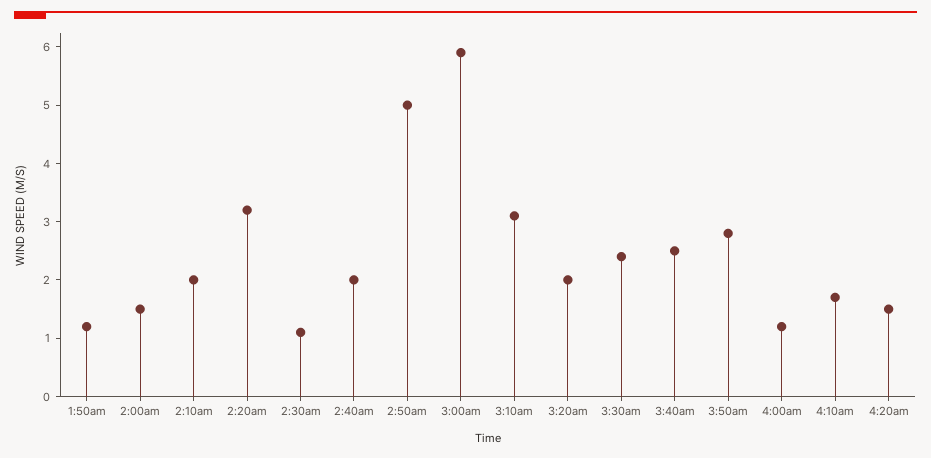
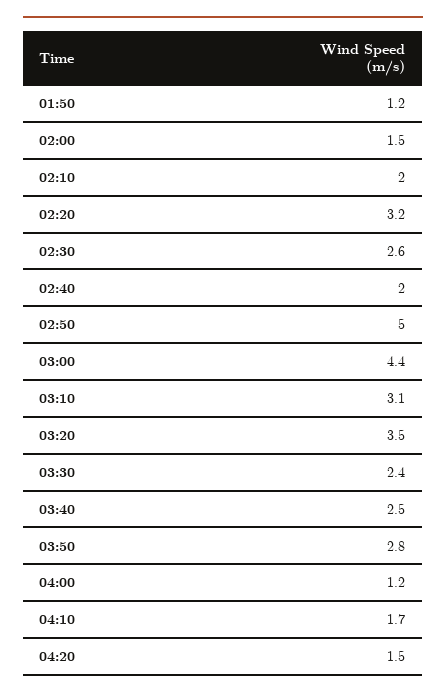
  {
    "1:50am": 1.2,
    "2:00am": 1.5,
    "2:10am": 2,
    "2:20am": 3.2,
-   "2:30am": 1,
+   "2:30am": 2.6,
    "2:40am": 2,
    "2:50am": 5,
-   "3:00am": 6,
+   "3:00am": 4.4,
    "3:10am": 3.1,
-   "3:20am": 2,
+   "3:20am": 3.5,
    "3:30am": 2.4,
    "3:40am": 2.5,
    "3:50am": 2.8,
    "4:00am": 1.2,
    "4:10am": 1.7,
    "4:20am": 1.5
  }

